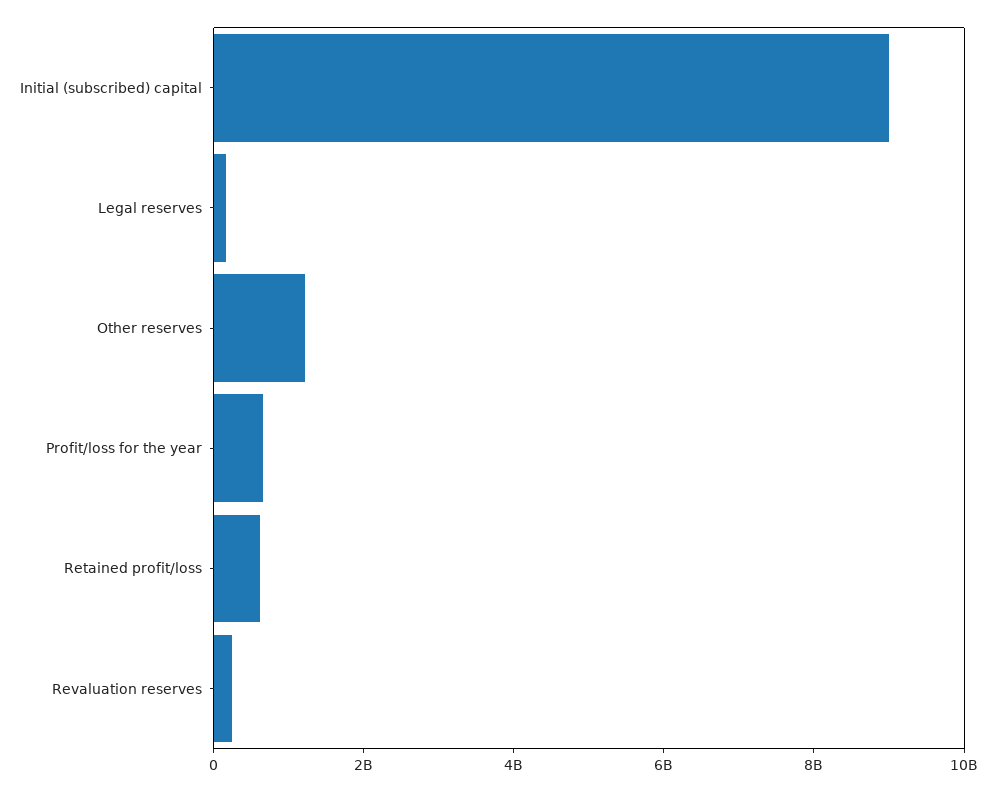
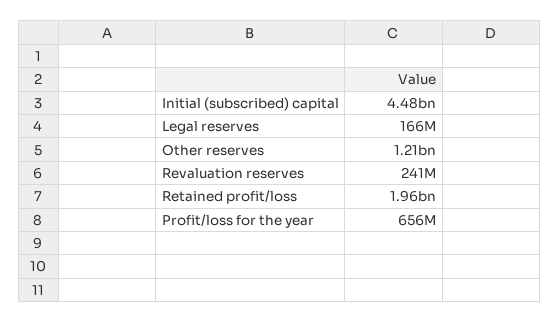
  {
-   "Initial (subscribed) capital": 9000000000,
+   "Initial (subscribed) capital": 4480000000,
    "Legal reserves": 166000000,
    "Other reserves": 1210000000,
    "Profit/loss for the year": 656000000,
-   "Retained profit/loss": 500000000,
+   "Retained profit/loss": 1960000000,
    "Revaluation reserves": 241000000
  }

